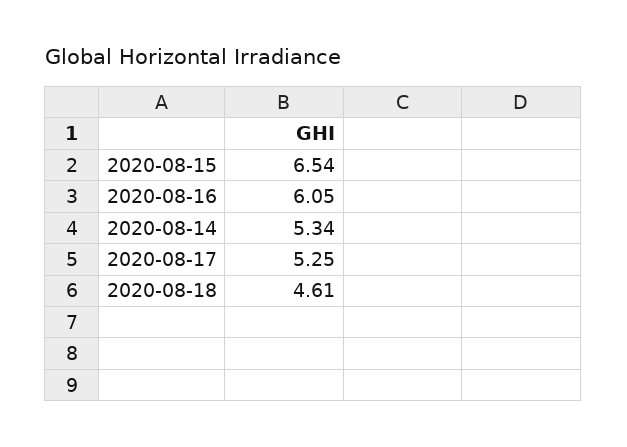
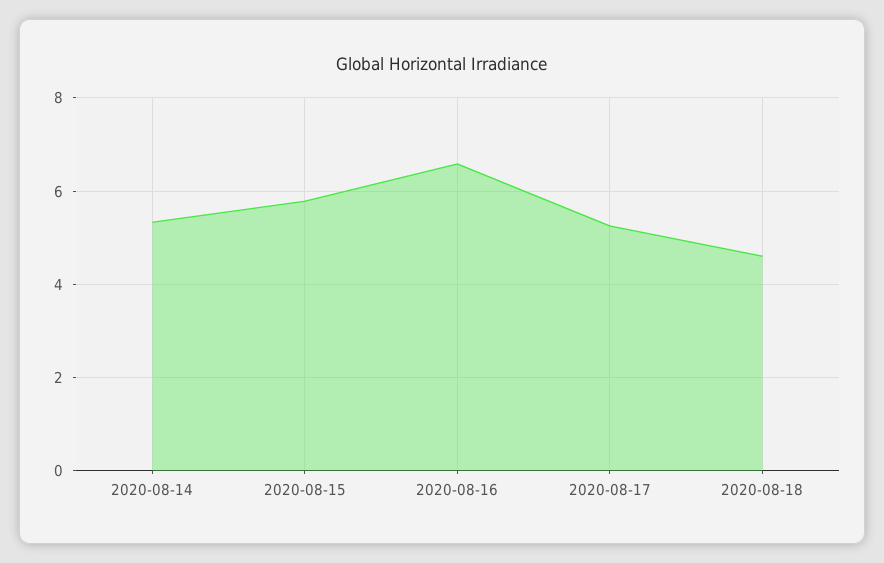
  {
-   "2020-08-15": 6.54,
+   "2020-08-15": 5.8,
-   "2020-08-16": 6.05,
+   "2020-08-16": 6.6,
    "2020-08-14": 5.34,
    "2020-08-17": 5.25,
    "2020-08-18": 4.61
  }

